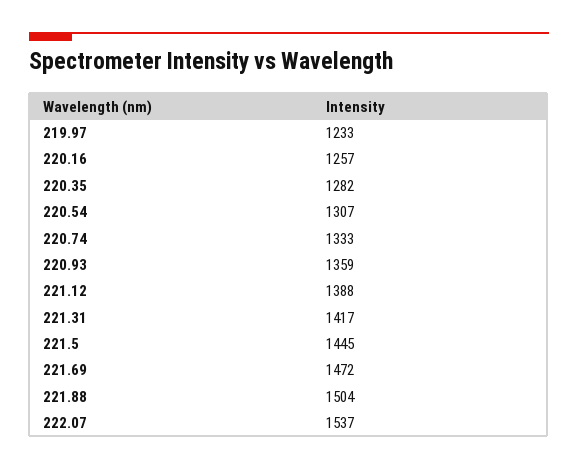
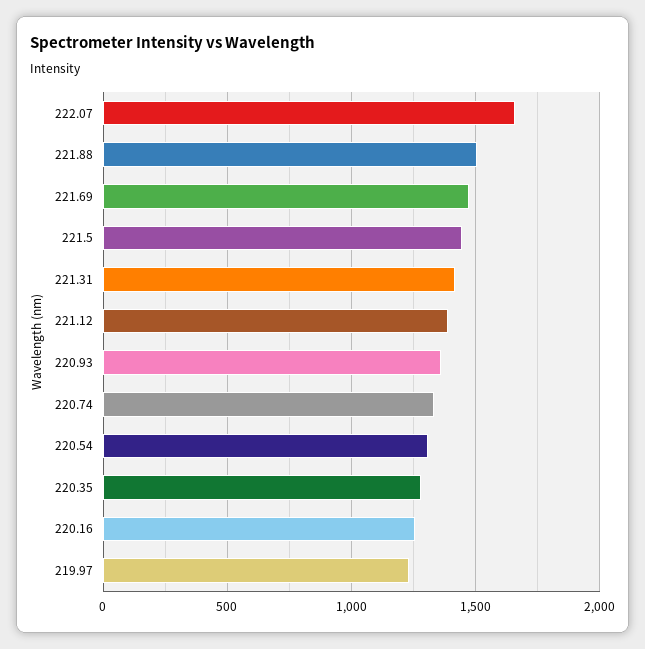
  {
    "219.97": 1233,
    "220.16": 1257,
    "220.35": 1282,
    "220.54": 1307,
    "220.74": 1333,
    "220.93": 1359,
    "221.12": 1388,
    "221.31": 1417,
    "221.5": 1445,
    "221.69": 1472,
    "221.88": 1504,
-   "222.07": 1537
+   "222.07": 1650
  }

